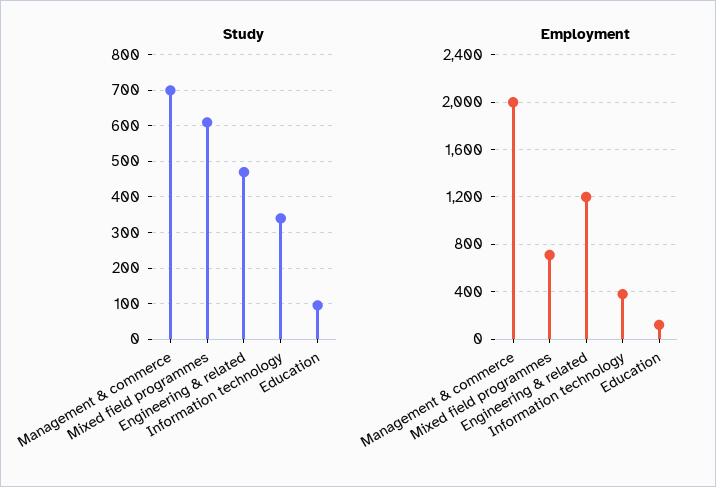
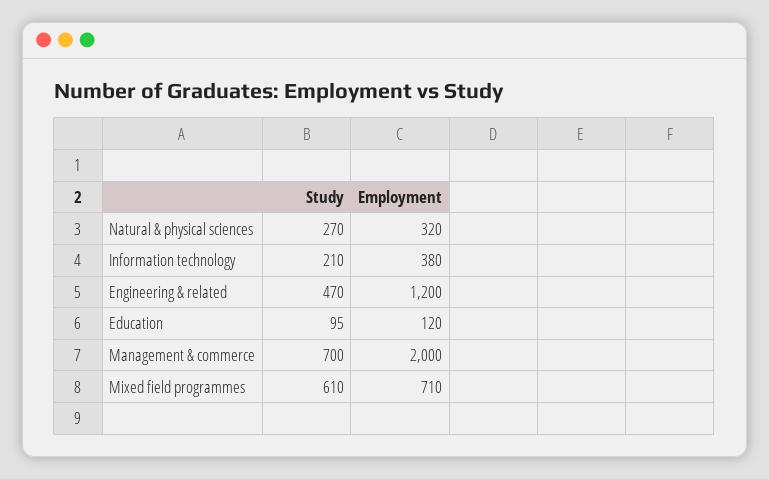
  {
    "Study": {
      "Management & commerce": 700,
      "Mixed field programmes": 610,
      "Engineering & related": 470,
-     "Information technology": 340,
+     "Information technology": 210,
-     "Education": 95
+     "Education": 95,
+     "Natural & physical sciences": 270
    },
    "Employment": {
      "Management & commerce": 2000,
      "Mixed field programmes": 710,
      "Engineering & related": 1200,
      "Information technology": 380,
-     "Education": 120
+     "Education": 120,
+     "Natural & physical sciences": 320
    }
  }

